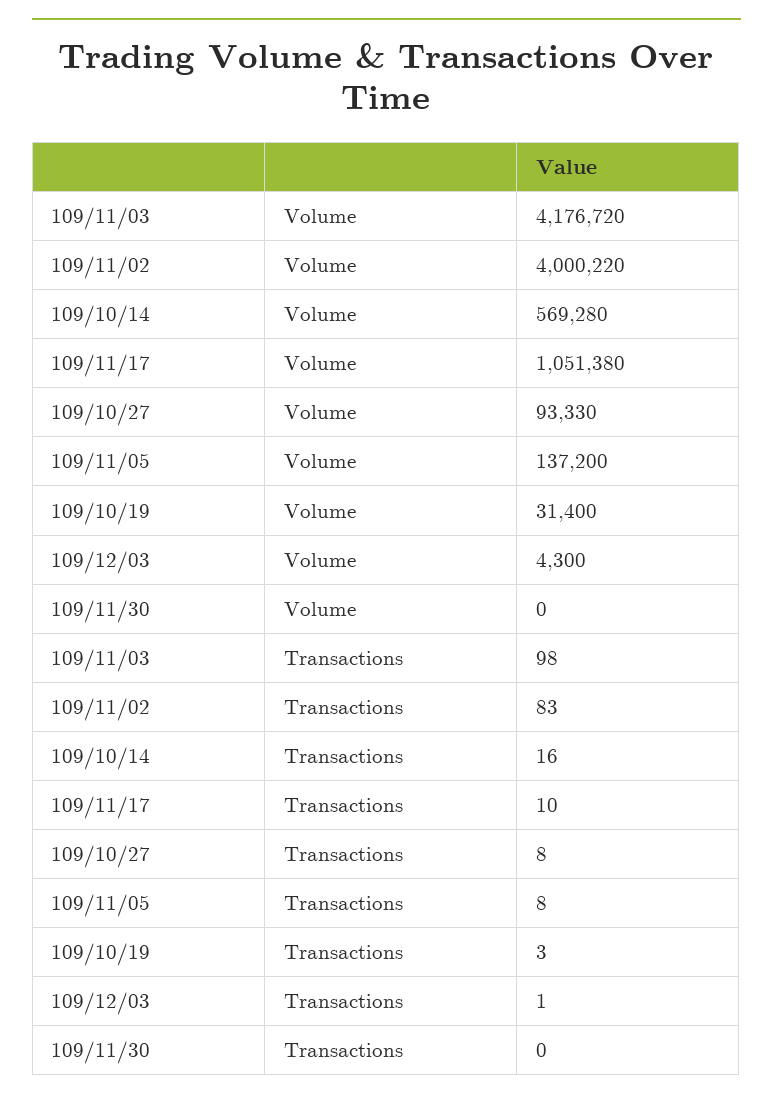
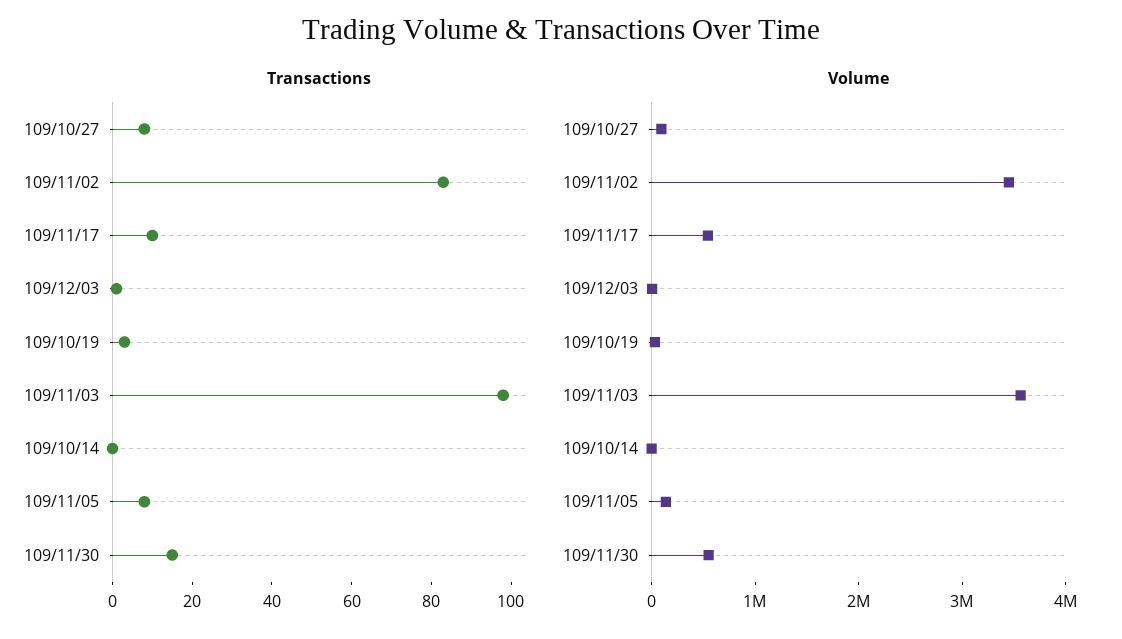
  {
    "Volume": {
-     "109/11/03": 4176720,
+     "109/11/03": 3600000,
-     "109/11/02": 4000220,
+     "109/11/02": 3400000,
-     "109/10/14": 569280,
+     "109/10/14": 0,
-     "109/11/17": 1051380,
+     "109/11/17": 600000,
      "109/10/27": 93330,
      "109/11/05": 137200,
      "109/10/19": 31400,
      "109/12/03": 4300,
-     "109/11/30": 0
+     "109/11/30": 600000
    },
    "Transactions": {
      "109/11/03": 98,
      "109/11/02": 83,
-     "109/10/14": 16,
+     "109/10/14": 0,
      "109/11/17": 10,
      "109/10/27": 8,
      "109/11/05": 8,
      "109/10/19": 3,
      "109/12/03": 1,
-     "109/11/30": 0
+     "109/11/30": 15
    }
  }

